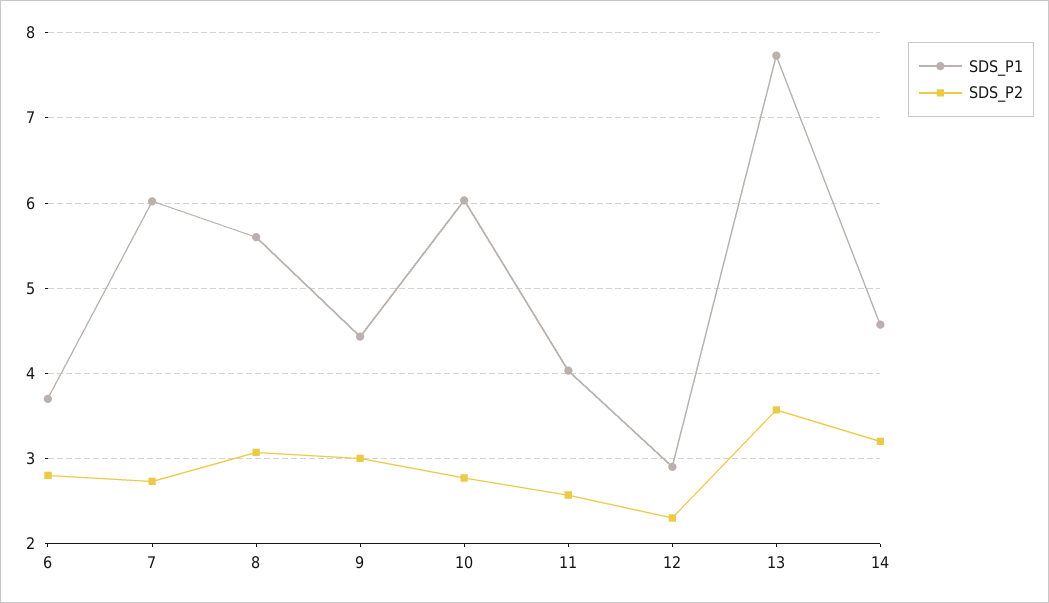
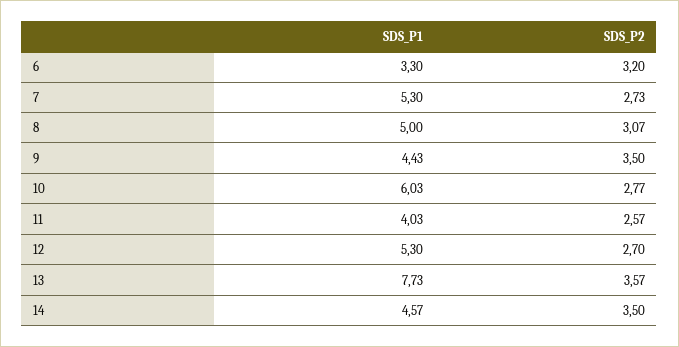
  {
    "SDS_P1": {
-     "6": 3.7,
+     "6": 3.3,
-     "7": 6,
+     "7": 5.3,
-     "8": 5.6,
+     "8": 5,
      "9": 4.43,
      "10": 6.03,
      "11": 4.03,
-     "12": 2.9,
+     "12": 5.3,
      "13": 7.73,
      "14": 4.57
    },
    "SDS_P2": {
-     "6": 2.8,
+     "6": 3.2,
      "7": 2.73,
      "8": 3.07,
-     "9": 3,
+     "9": 3.5,
      "10": 2.77,
      "11": 2.57,
-     "12": 2.3,
+     "12": 2.7,
      "13": 3.57,
-     "14": 3.2
+     "14": 3.5
    }
  }

